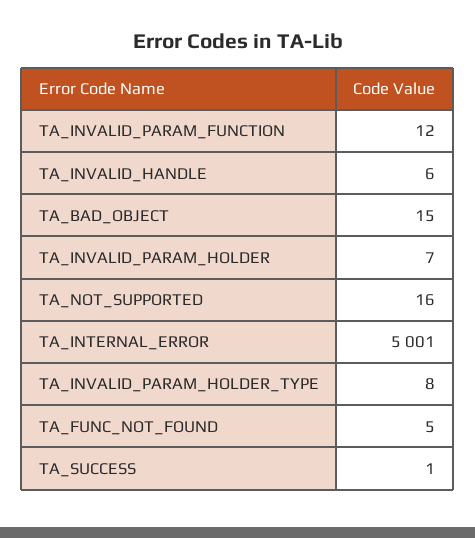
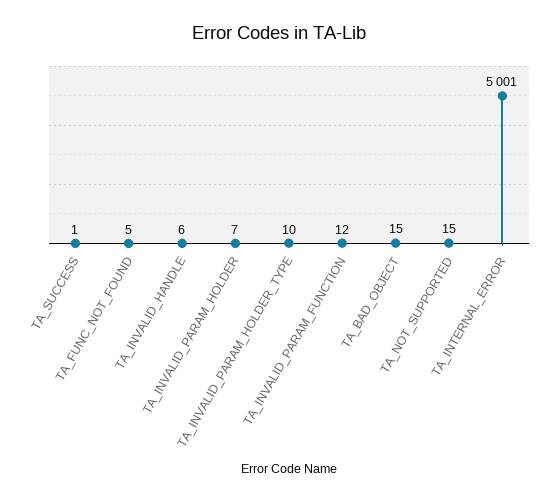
  {
    "TA_INVALID_PARAM_FUNCTION": 12,
    "TA_INVALID_HANDLE": 6,
    "TA_BAD_OBJECT": 15,
    "TA_INVALID_PARAM_HOLDER": 7,
-   "TA_NOT_SUPPORTED": 16,
+   "TA_NOT_SUPPORTED": 15,
    "TA_INTERNAL_ERROR": 5001,
-   "TA_INVALID_PARAM_HOLDER_TYPE": 8,
+   "TA_INVALID_PARAM_HOLDER_TYPE": 10,
    "TA_FUNC_NOT_FOUND": 5,
    "TA_SUCCESS": 1
  }

